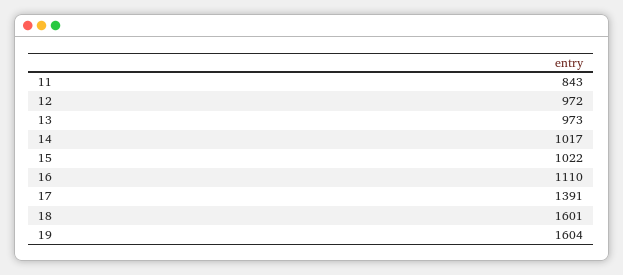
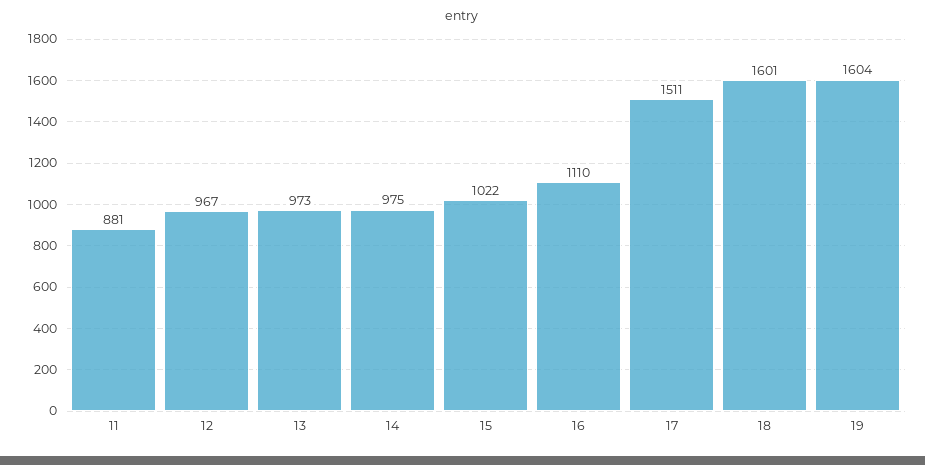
  {
-   "11": 843,
+   "11": 881,
-   "12": 972,
+   "12": 967,
    "13": 973,
-   "14": 1017,
+   "14": 975,
    "15": 1022,
    "16": 1110,
-   "17": 1391,
+   "17": 1511,
    "18": 1601,
    "19": 1604
  }

